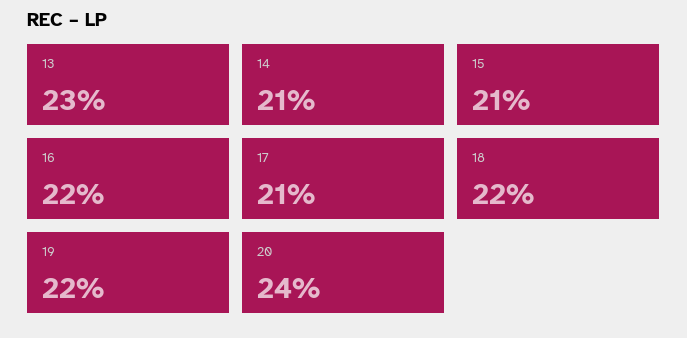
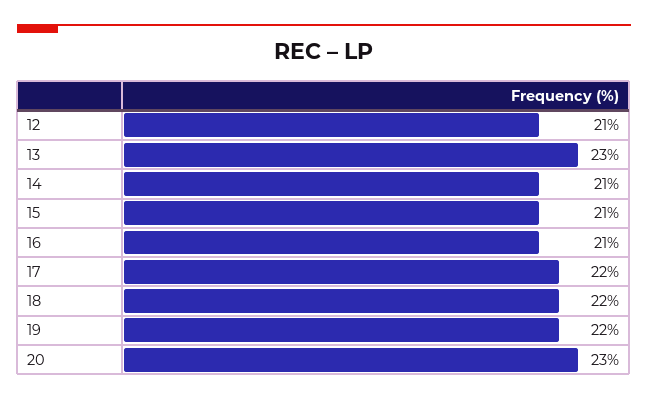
  {
    "13": 23,
    "14": 21,
    "15": 21,
-   "16": 22,
+   "16": 21,
-   "17": 21,
+   "17": 22,
    "18": 22,
    "19": 22,
-   "20": 24
+   "20": 23,
+   "12": 21
  }

